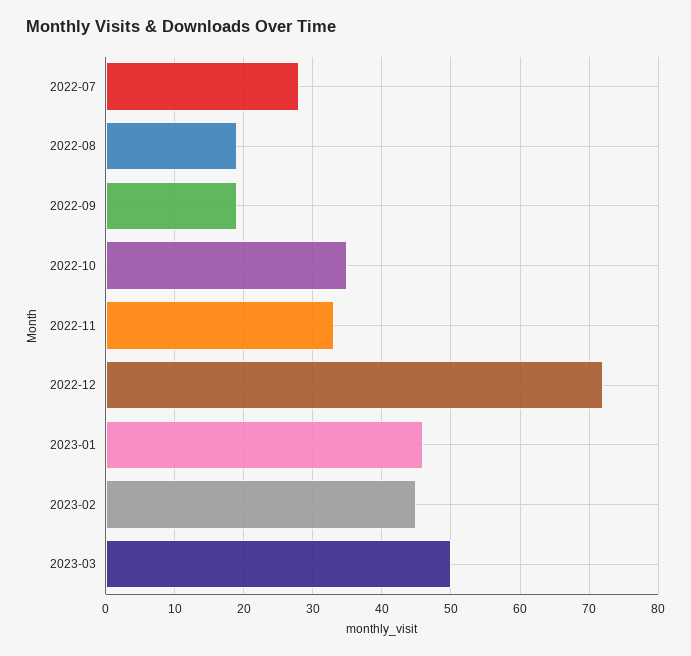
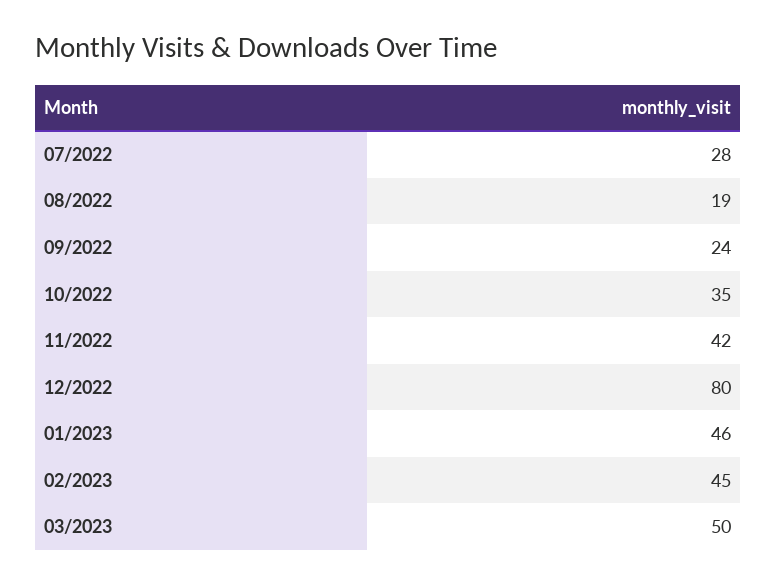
  {
    "2022-07": 28,
    "2022-08": 19,
-   "2022-09": 19,
+   "2022-09": 24,
    "2022-10": 35,
-   "2022-11": 33,
+   "2022-11": 42,
-   "2022-12": 72,
+   "2022-12": 80,
    "2023-01": 46,
    "2023-02": 45,
    "2023-03": 50
  }

